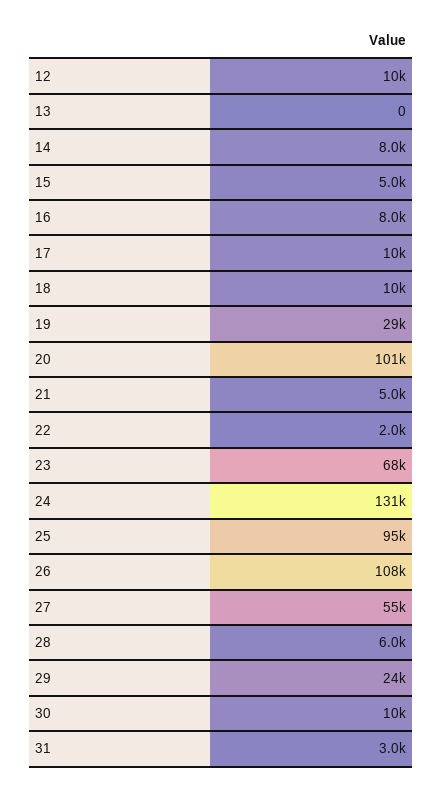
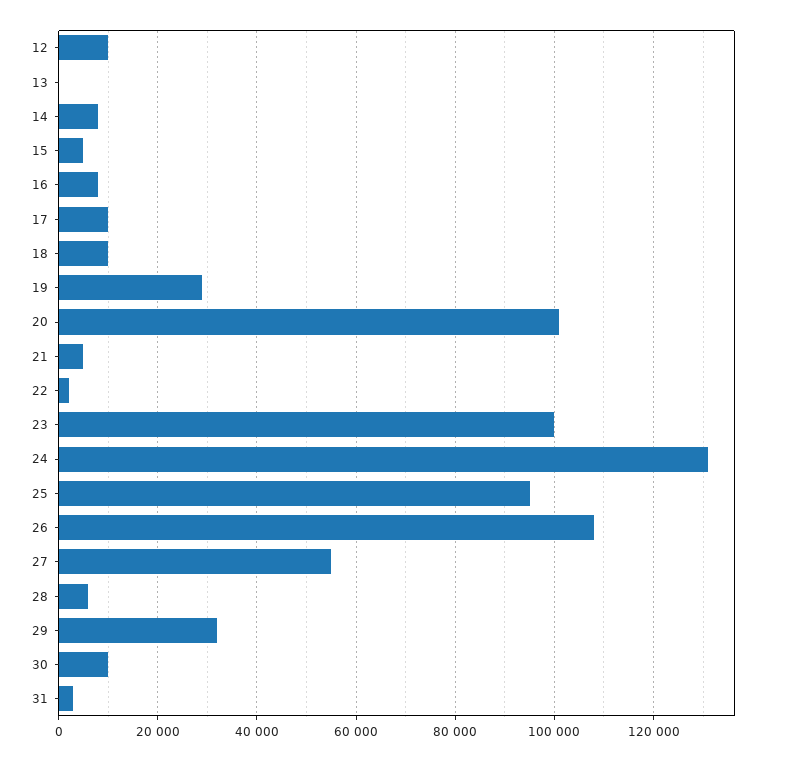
  {
    "12": 10000,
    "13": 0,
    "14": 8000,
    "15": 5000,
    "16": 8000,
    "17": 10000,
    "18": 10000,
    "19": 29000,
    "20": 101000,
    "21": 5000,
    "22": 2000,
-   "23": 68000,
+   "23": 100000,
    "24": 131000,
    "25": 95000,
    "26": 108000,
    "27": 55000,
    "28": 6000,
-   "29": 24000,
+   "29": 32000,
    "30": 10000,
    "31": 3000
  }

